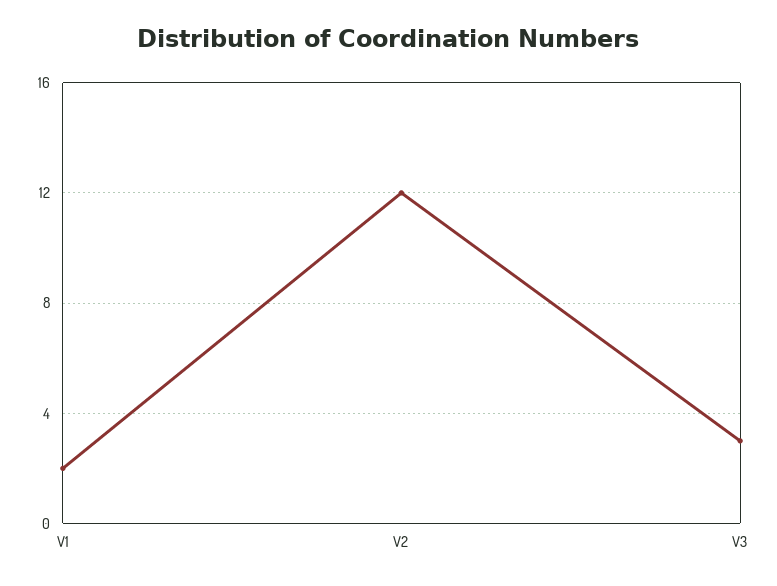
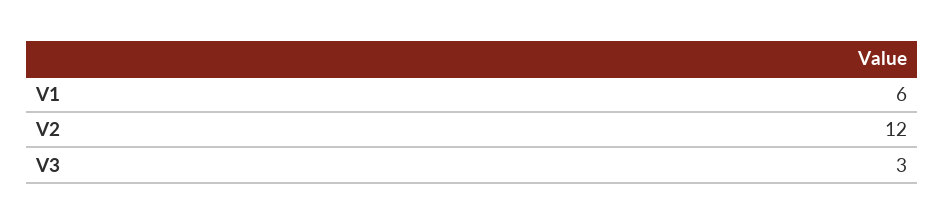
  {
-   "V1": 2,
+   "V1": 6,
    "V2": 12,
    "V3": 3
  }

